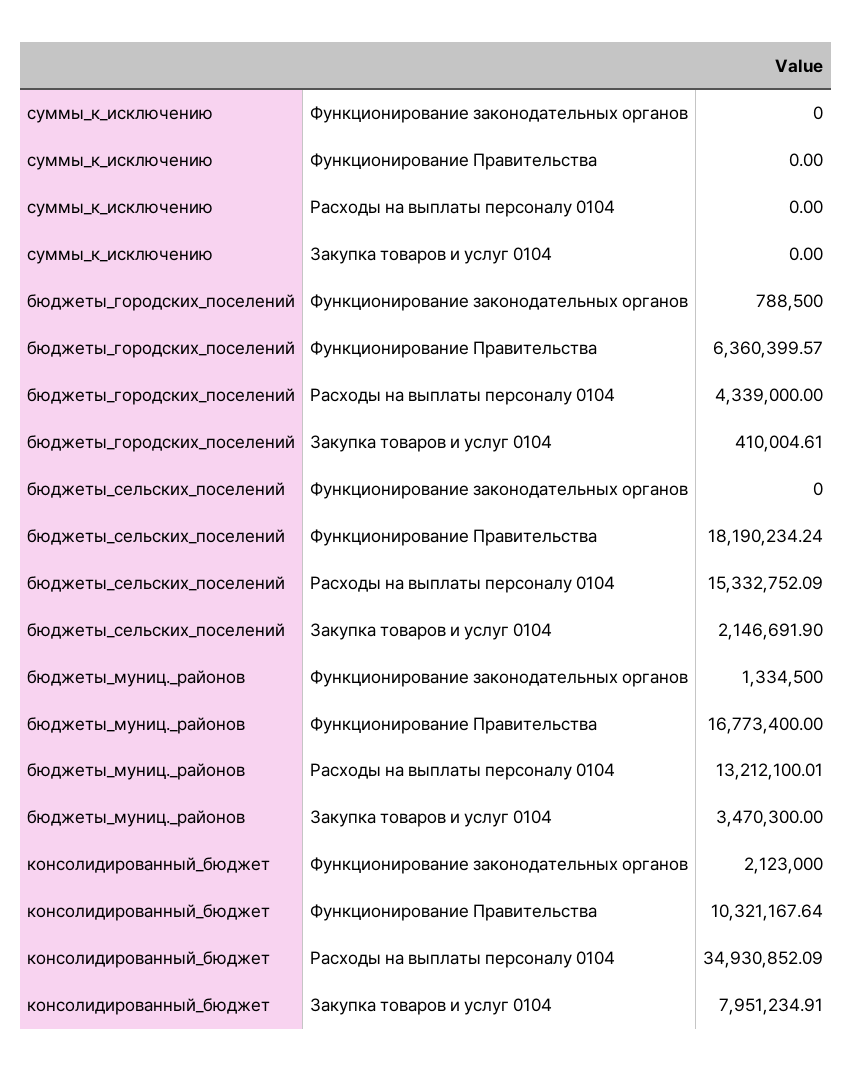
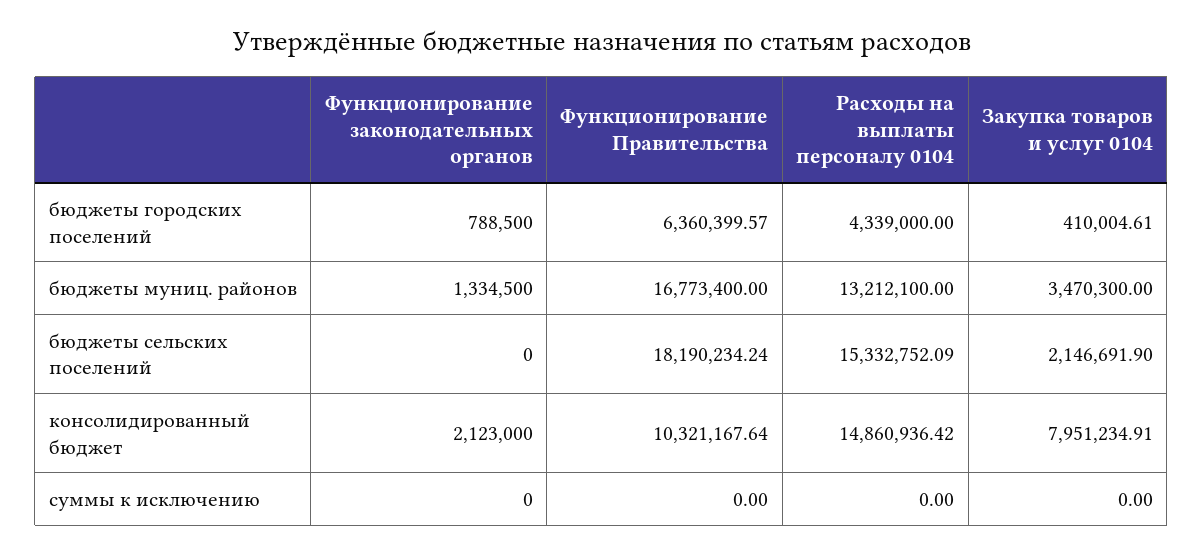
  {
    "суммы_к_исключению": {
      "Функционирование законодательных органов": 0,
      "Функционирование Правительства": 0,
      "Расходы на выплаты персоналу 0104": 0,
      "Закупка товаров и услуг 0104": 0
    },
    "бюджеты_городских_поселений": {
      "Функционирование законодательных органов": 788500,
      "Функционирование Правительства": 6360399.57,
      "Расходы на выплаты персоналу 0104": 4339000,
      "Закупка товаров и услуг 0104": 410004.61
    },
    "бюджеты_сельских_поселений": {
      "Функционирование законодательных органов": 0,
      "Функционирование Правительства": 18190234.24,
      "Расходы на выплаты персоналу 0104": 15332752.09,
      "Закупка товаров и услуг 0104": 2146691.9
    },
    "бюджеты_муниц._районов": {
      "Функционирование законодательных органов": 1334500,
      "Функционирование Правительства": 16773400,
-     "Расходы на выплаты персоналу 0104": 13212100.01,
+     "Расходы на выплаты персоналу 0104": 13212100,
      "Закупка товаров и услуг 0104": 3470300
    },
    "консолидированный_бюджет": {
      "Функционирование законодательных органов": 2123000,
      "Функционирование Правительства": 10321167.64,
-     "Расходы на выплаты персоналу 0104": 34930852.09,
+     "Расходы на выплаты персоналу 0104": 14860936.42,
      "Закупка товаров и услуг 0104": 7951234.91
    }
  }

